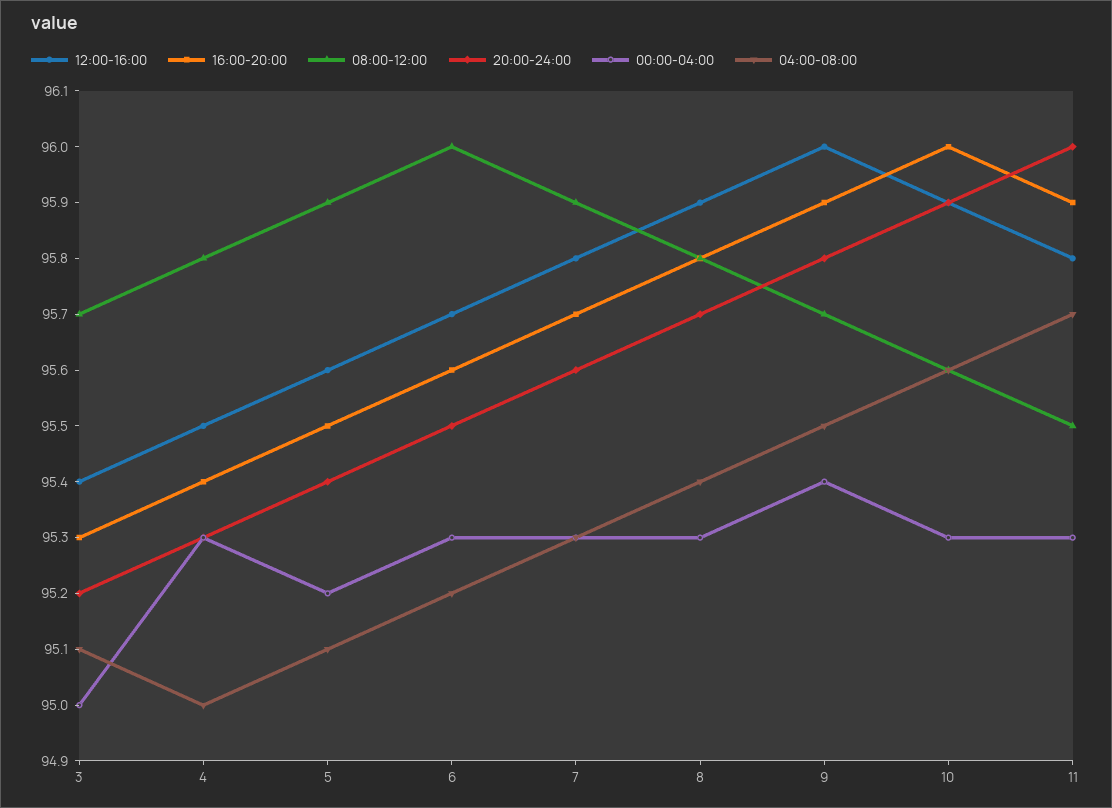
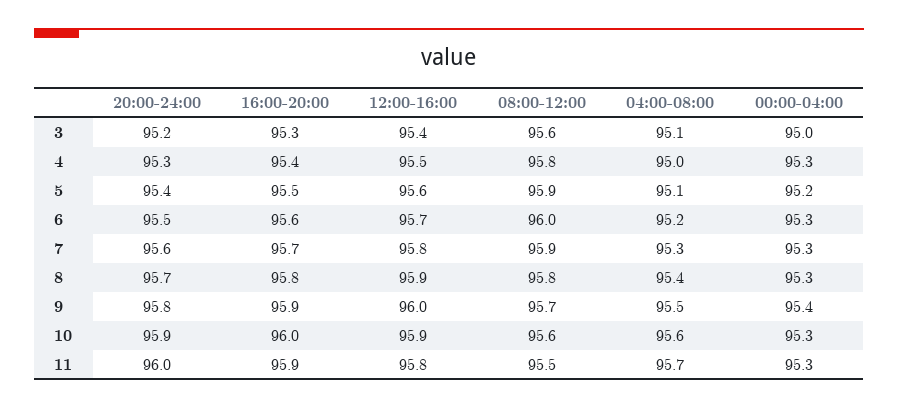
  {
    "12:00-16:00": {
      "3": 95.4,
      "4": 95.5,
      "5": 95.6,
      "6": 95.7,
      "7": 95.8,
      "8": 95.9,
      "9": 96,
      "10": 95.9,
      "11": 95.8
    },
    "16:00-20:00": {
      "3": 95.3,
      "4": 95.4,
      "5": 95.5,
      "6": 95.6,
      "7": 95.7,
      "8": 95.8,
      "9": 95.9,
      "10": 96,
      "11": 95.9
    },
    "08:00-12:00": {
-     "3": 95.7,
+     "3": 95.6,
      "4": 95.8,
      "5": 95.9,
      "6": 96,
      "7": 95.9,
      "8": 95.8,
      "9": 95.7,
      "10": 95.6,
      "11": 95.5
    },
    "20:00-24:00": {
      "3": 95.2,
      "4": 95.3,
      "5": 95.4,
      "6": 95.5,
      "7": 95.6,
      "8": 95.7,
      "9": 95.8,
      "10": 95.9,
      "11": 96
    },
    "00:00-04:00": {
      "3": 95,
      "4": 95.3,
      "5": 95.2,
      "6": 95.3,
      "7": 95.3,
      "8": 95.3,
      "9": 95.4,
      "10": 95.3,
      "11": 95.3
    },
    "04:00-08:00": {
      "3": 95.1,
      "4": 95,
      "5": 95.1,
      "6": 95.2,
      "7": 95.3,
      "8": 95.4,
      "9": 95.5,
      "10": 95.6,
      "11": 95.7
    }
  }

